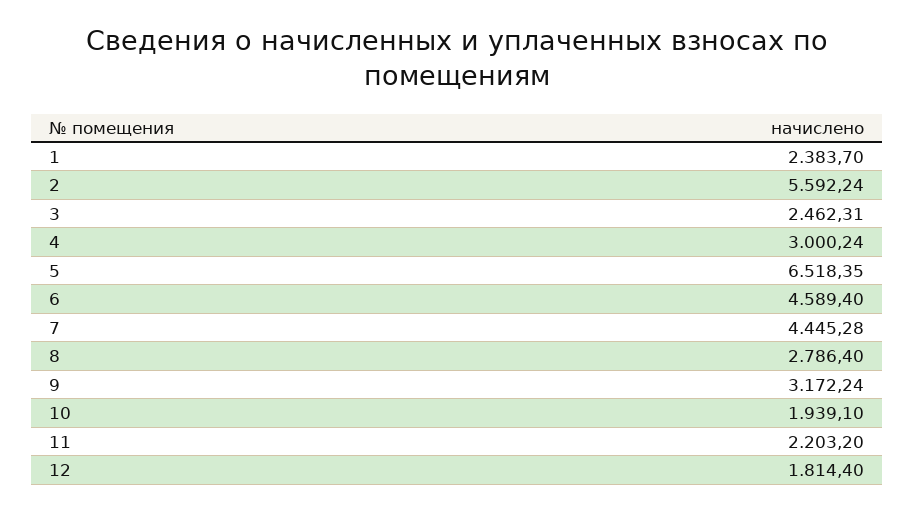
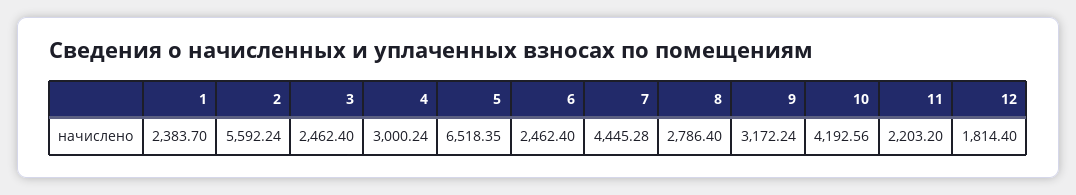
  {
    "1": 2383.7,
    "2": 5592.24,
-   "3": 2462.31,
+   "3": 2462.4,
    "4": 3000.24,
    "5": 6518.35,
-   "6": 4589.4,
+   "6": 2462.4,
    "7": 4445.28,
    "8": 2786.4,
    "9": 3172.24,
-   "10": 1939.1,
+   "10": 4192.56,
    "11": 2203.2,
    "12": 1814.4
  }

